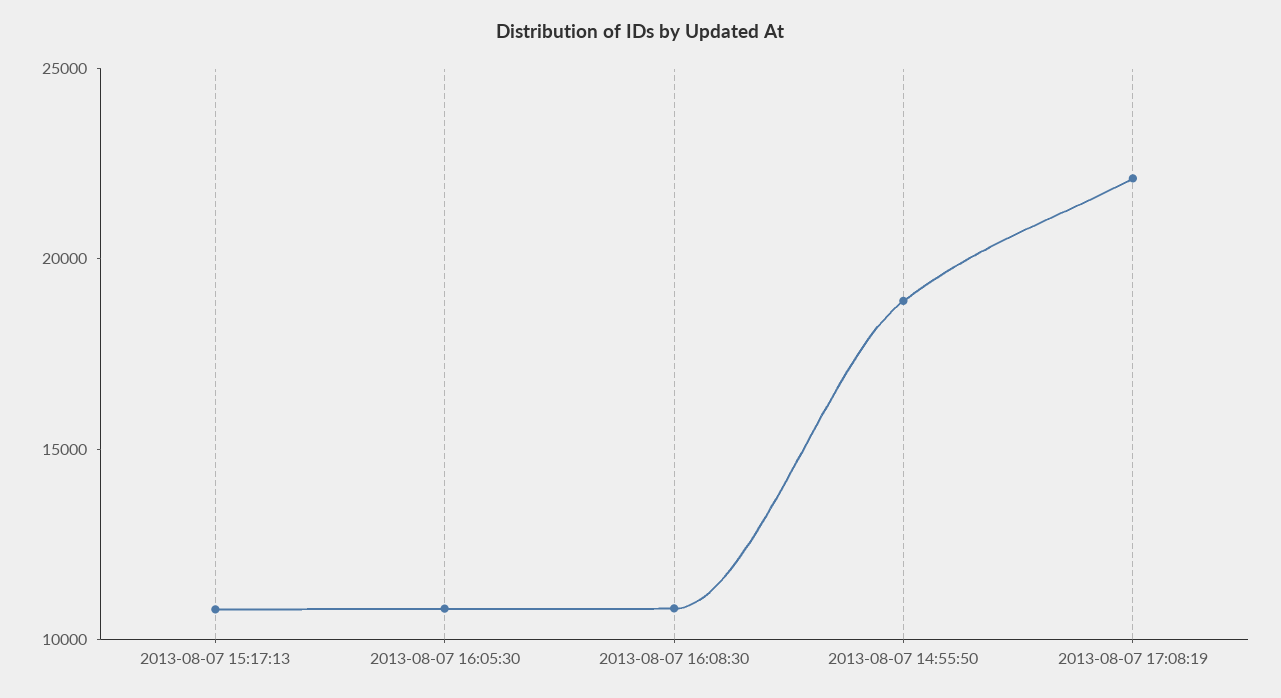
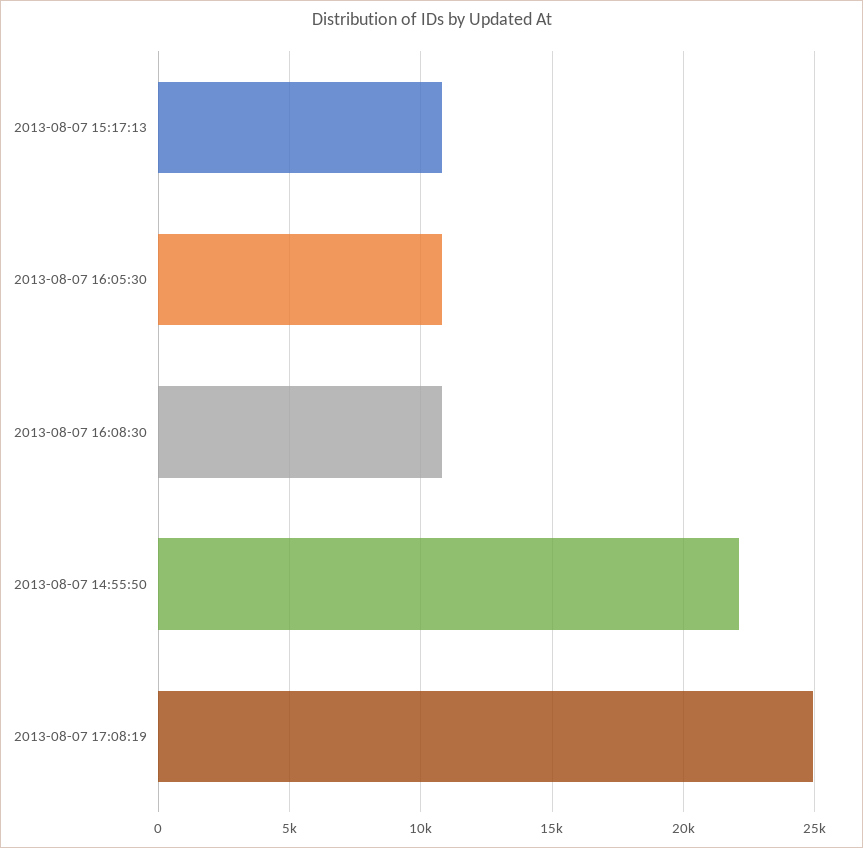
  {
    "2013-08-07 15:17:13": 11000,
    "2013-08-07 16:05:30": 11000,
    "2013-08-07 16:08:30": 11000,
-   "2013-08-07 14:55:50": 19000,
+   "2013-08-07 14:55:50": 22000,
-   "2013-08-07 17:08:19": 22000
+   "2013-08-07 17:08:19": 25000
  }

